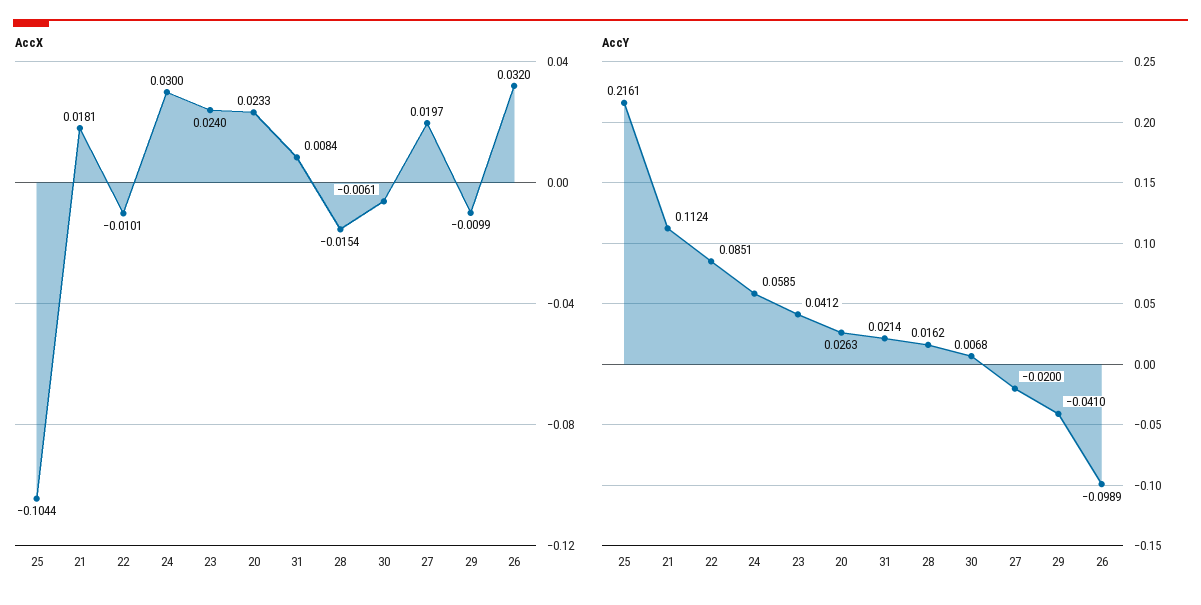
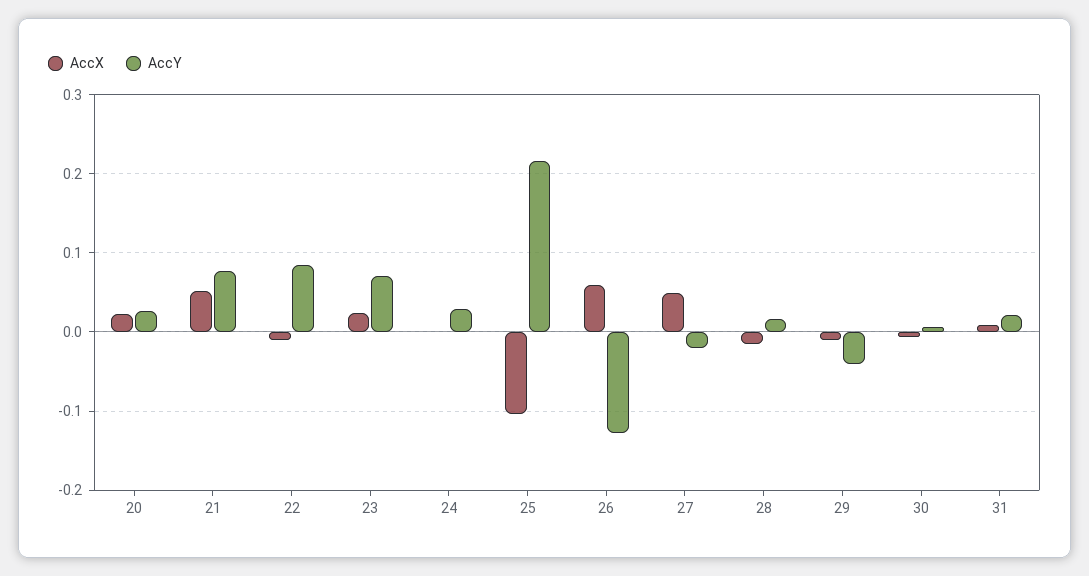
  {
    "AccX": {
      "25": -0.1044,
-     "21": 0.0181,
+     "21": 0.05,
      "22": -0.0101,
-     "24": 0.03,
+     "24": 0,
      "23": 0.024,
      "20": 0.0233,
      "31": 0.0084,
      "28": -0.0154,
      "30": -0.0061,
-     "27": 0.0197,
+     "27": 0.05,
      "29": -0.0099,
-     "26": 0.032
+     "26": 0.06
    },
    "AccY": {
      "25": 0.2161,
-     "21": 0.1124,
+     "21": 0.08,
      "22": 0.0851,
-     "24": 0.0585,
+     "24": 0.03,
-     "23": 0.0412,
+     "23": 0.07,
      "20": 0.0263,
      "31": 0.0214,
      "28": 0.0162,
      "30": 0.0068,
      "27": -0.02,
      "29": -0.041,
-     "26": -0.0989
+     "26": -0.13
    }
  }

